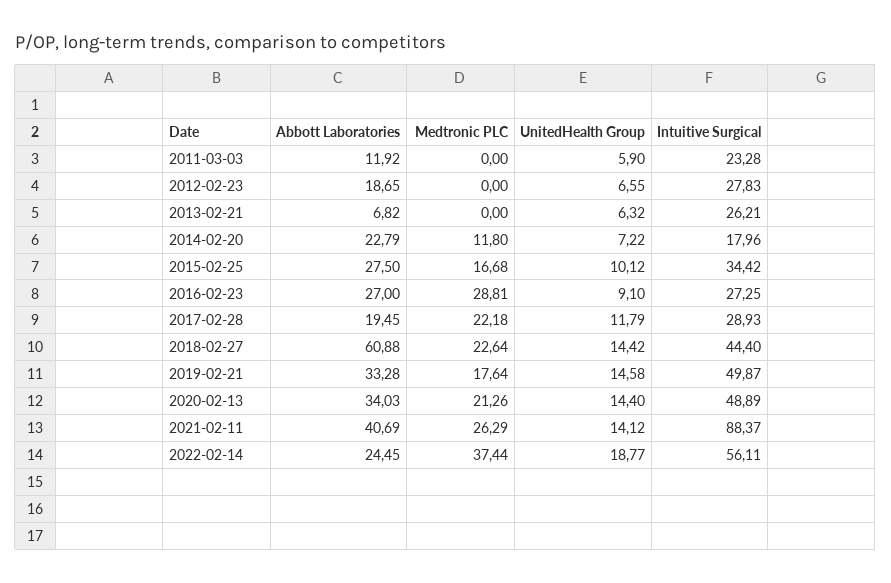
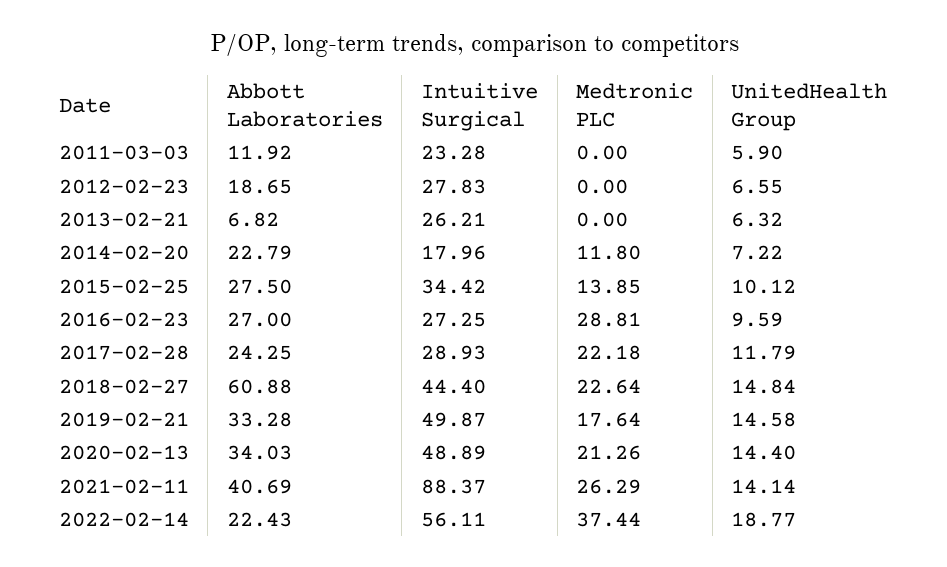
  {
    "Abbott Laboratories": {
      "2011-03-03": 11.92,
      "2012-02-23": 18.65,
      "2013-02-21": 6.82,
      "2014-02-20": 22.79,
      "2015-02-25": 27.5,
      "2016-02-23": 27,
-     "2017-02-28": 19.45,
+     "2017-02-28": 24.25,
      "2018-02-27": 60.88,
      "2019-02-21": 33.28,
      "2020-02-13": 34.03,
      "2021-02-11": 40.69,
-     "2022-02-14": 24.45
+     "2022-02-14": 22.43
    },
    "Medtronic PLC": {
      "2011-03-03": 0,
      "2012-02-23": 0,
      "2013-02-21": 0,
      "2014-02-20": 11.8,
-     "2015-02-25": 16.68,
+     "2015-02-25": 13.85,
      "2016-02-23": 28.81,
      "2017-02-28": 22.18,
      "2018-02-27": 22.64,
      "2019-02-21": 17.64,
      "2020-02-13": 21.26,
      "2021-02-11": 26.29,
      "2022-02-14": 37.44
    },
    "UnitedHealth Group": {
      "2011-03-03": 5.9,
      "2012-02-23": 6.55,
      "2013-02-21": 6.32,
      "2014-02-20": 7.22,
      "2015-02-25": 10.12,
-     "2016-02-23": 9.1,
+     "2016-02-23": 9.59,
      "2017-02-28": 11.79,
-     "2018-02-27": 14.42,
+     "2018-02-27": 14.84,
      "2019-02-21": 14.58,
      "2020-02-13": 14.4,
-     "2021-02-11": 14.12,
+     "2021-02-11": 14.14,
      "2022-02-14": 18.77
    },
    "Intuitive Surgical": {
      "2011-03-03": 23.28,
      "2012-02-23": 27.83,
      "2013-02-21": 26.21,
      "2014-02-20": 17.96,
      "2015-02-25": 34.42,
      "2016-02-23": 27.25,
      "2017-02-28": 28.93,
      "2018-02-27": 44.4,
      "2019-02-21": 49.87,
      "2020-02-13": 48.89,
      "2021-02-11": 88.37,
      "2022-02-14": 56.11
    }
  }

